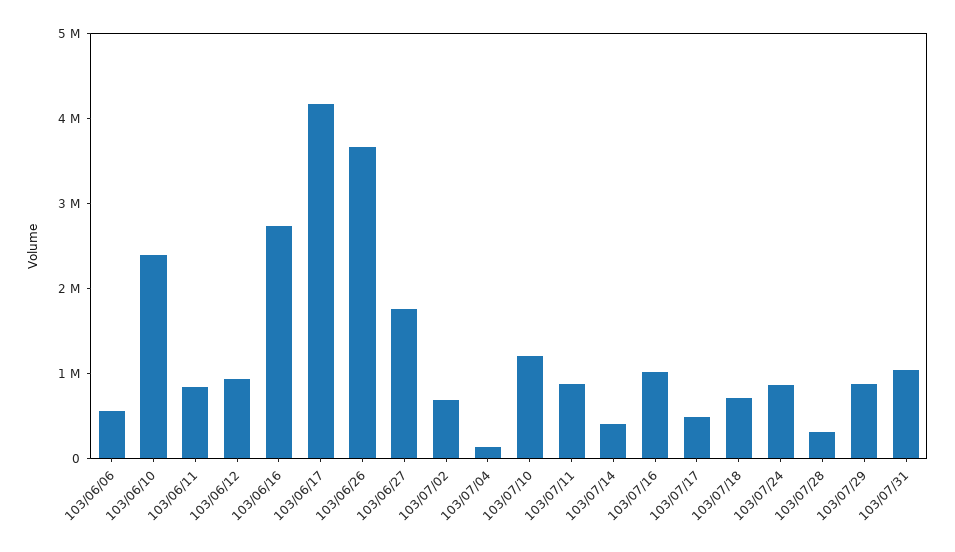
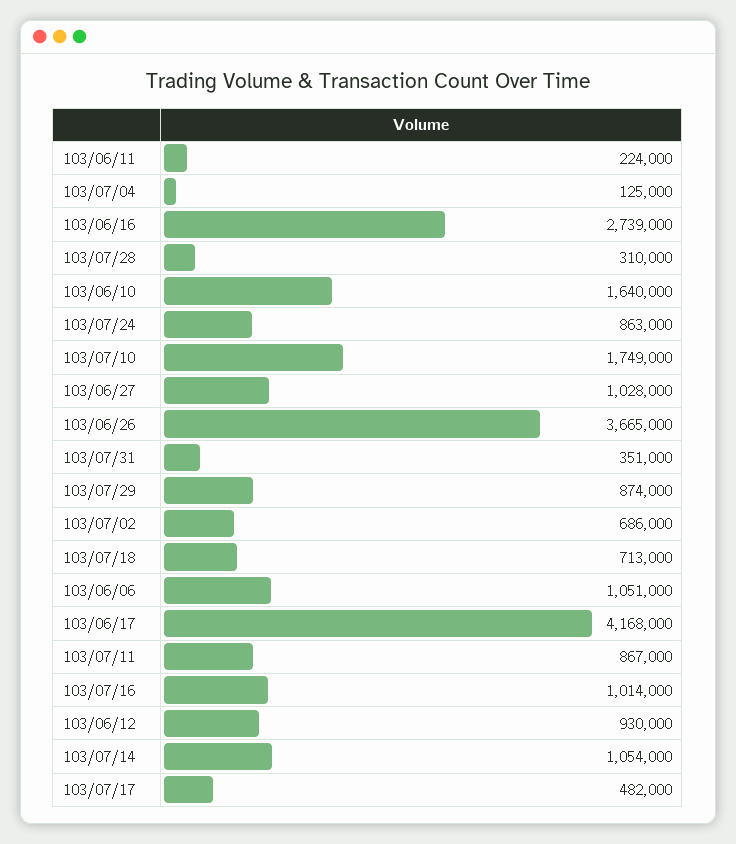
  {
-   "103/06/06": 600000,
+   "103/06/06": 1051000,
-   "103/06/10": 2400000,
+   "103/06/10": 1640000,
-   "103/06/11": 800000,
+   "103/06/11": 224000,
    "103/06/12": 930000,
    "103/06/16": 2739000,
    "103/06/17": 4168000,
    "103/06/26": 3665000,
-   "103/06/27": 1800000,
+   "103/06/27": 1028000,
    "103/07/02": 686000,
    "103/07/04": 125000,
-   "103/07/10": 1200000,
+   "103/07/10": 1749000,
    "103/07/11": 867000,
-   "103/07/14": 400000,
+   "103/07/14": 1054000,
    "103/07/16": 1014000,
    "103/07/17": 482000,
    "103/07/18": 713000,
    "103/07/24": 863000,
    "103/07/28": 310000,
    "103/07/29": 874000,
-   "103/07/31": 1000000
+   "103/07/31": 351000
  }

